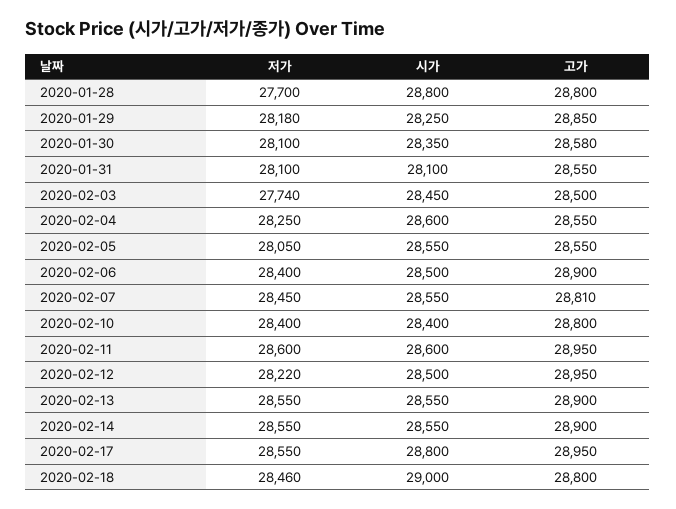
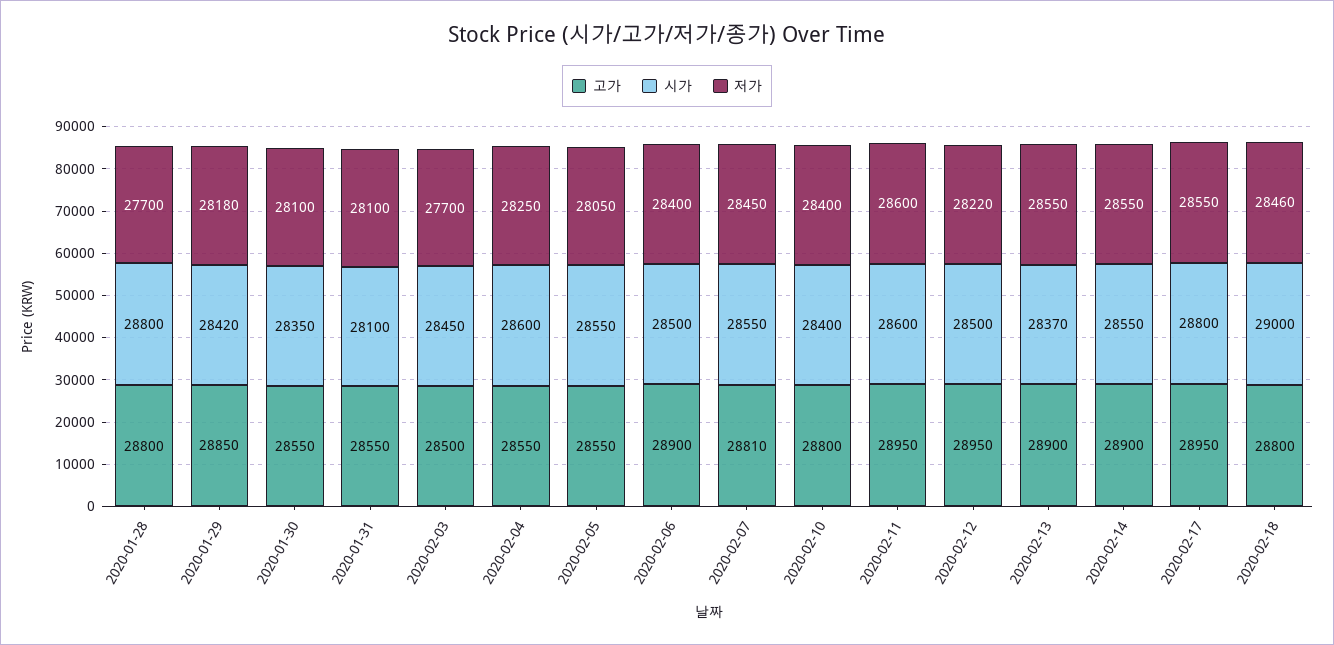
  {
    "저가": {
      "2020-01-28": 27700,
      "2020-01-29": 28180,
      "2020-01-30": 28100,
      "2020-01-31": 28100,
-     "2020-02-03": 27740,
+     "2020-02-03": 27700,
      "2020-02-04": 28250,
      "2020-02-05": 28050,
      "2020-02-06": 28400,
      "2020-02-07": 28450,
      "2020-02-10": 28400,
      "2020-02-11": 28600,
      "2020-02-12": 28220,
      "2020-02-13": 28550,
      "2020-02-14": 28550,
      "2020-02-17": 28550,
      "2020-02-18": 28460
    },
    "시가": {
      "2020-01-28": 28800,
-     "2020-01-29": 28250,
+     "2020-01-29": 28420,
      "2020-01-30": 28350,
      "2020-01-31": 28100,
      "2020-02-03": 28450,
      "2020-02-04": 28600,
      "2020-02-05": 28550,
      "2020-02-06": 28500,
      "2020-02-07": 28550,
      "2020-02-10": 28400,
      "2020-02-11": 28600,
      "2020-02-12": 28500,
-     "2020-02-13": 28550,
+     "2020-02-13": 28370,
      "2020-02-14": 28550,
      "2020-02-17": 28800,
      "2020-02-18": 29000
    },
    "고가": {
      "2020-01-28": 28800,
      "2020-01-29": 28850,
-     "2020-01-30": 28580,
+     "2020-01-30": 28550,
      "2020-01-31": 28550,
      "2020-02-03": 28500,
      "2020-02-04": 28550,
      "2020-02-05": 28550,
      "2020-02-06": 28900,
      "2020-02-07": 28810,
      "2020-02-10": 28800,
      "2020-02-11": 28950,
      "2020-02-12": 28950,
      "2020-02-13": 28900,
      "2020-02-14": 28900,
      "2020-02-17": 28950,
      "2020-02-18": 28800
    }
  }

